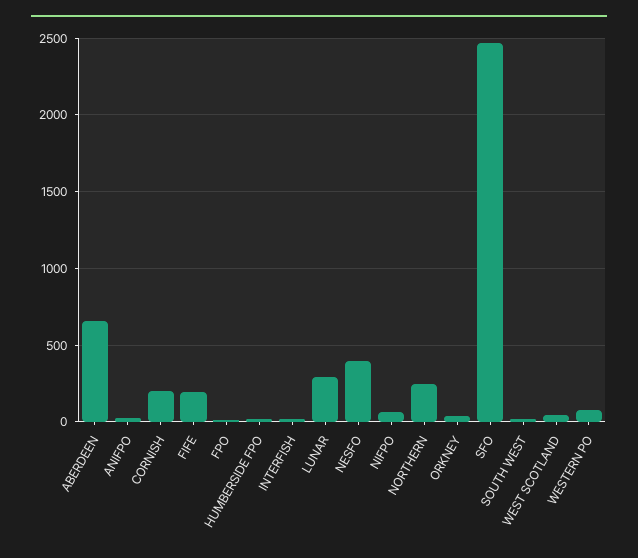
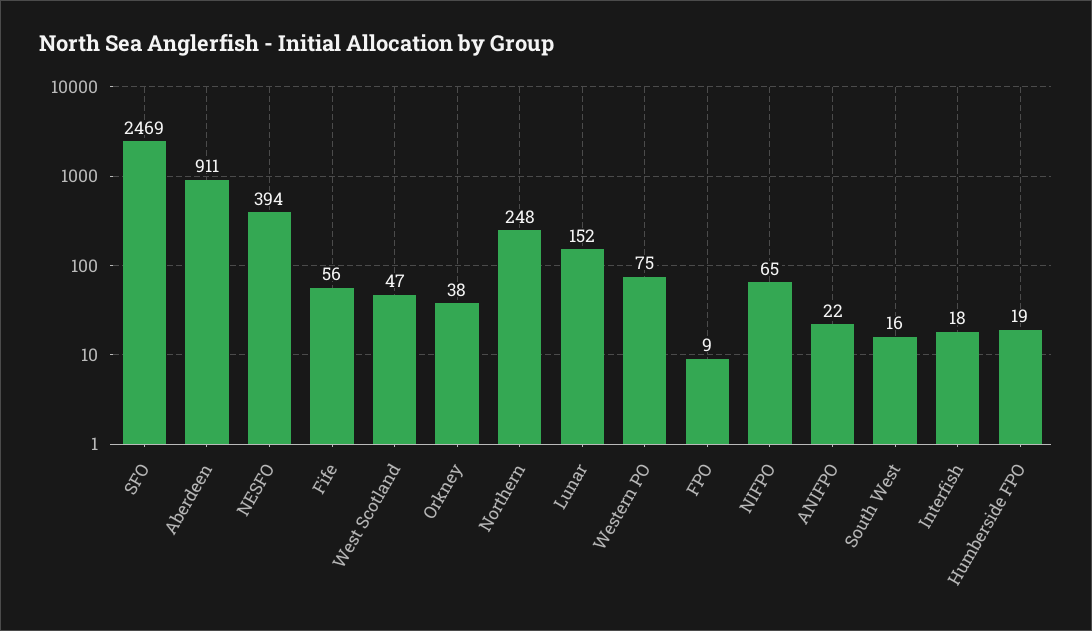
  {
-   "ABERDEEN": 650,
+   "ABERDEEN": 911,
    "ANIFPO": 22,
-   "CORNISH": 200,
-   "FIFE": 200,
+   "FIFE": 56,
    "FPO": 9,
    "HUMBERSIDE FPO": 19,
    "INTERFISH": 18,
-   "LUNAR": 300,
+   "LUNAR": 152,
    "NESFO": 394,
    "NIFPO": 65,
    "NORTHERN": 248,
    "ORKNEY": 38,
    "SFO": 2469,
    "SOUTH WEST": 16,
    "WEST SCOTLAND": 47,
    "WESTERN PO": 75
  }

